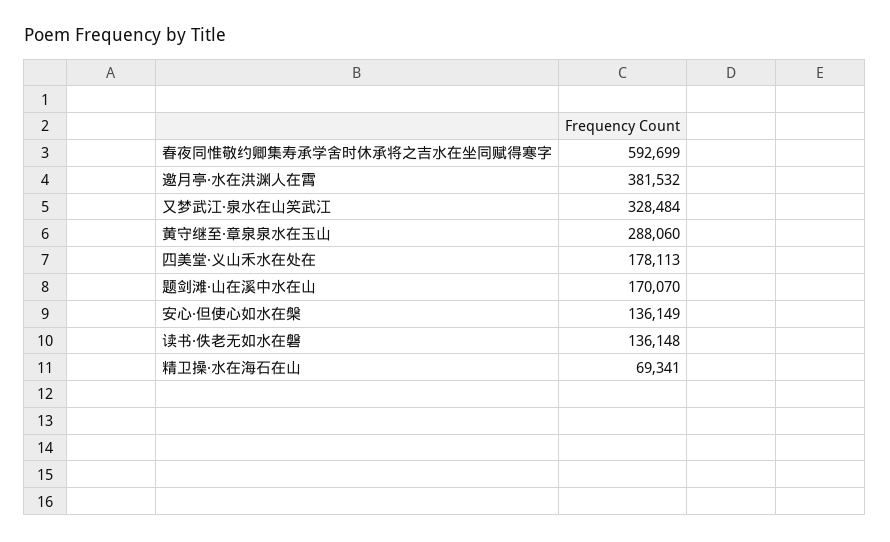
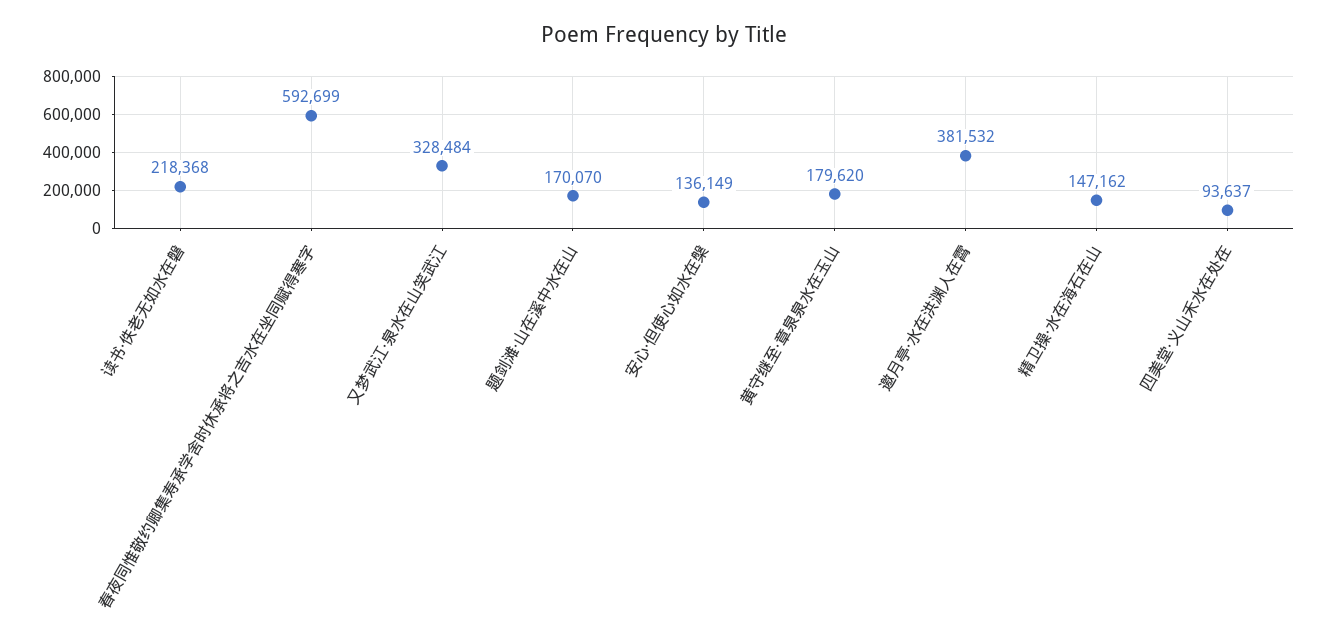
  {
    "春夜同惟敬约卿集寿承学舍时休承将之吉水在坐同赋得寒字": 592699,
    "邀月亭·水在洪渊人在霄": 381532,
    "又梦武江·泉水在山笑武江": 328484,
-   "黄守继至·章泉泉水在玉山": 288060,
+   "黄守继至·章泉泉水在玉山": 179620,
-   "四美堂·义山禾水在处在": 178113,
+   "四美堂·义山禾水在处在": 93637,
    "题剑滩·山在溪中水在山": 170070,
    "安心·但使心如水在槃": 136149,
-   "读书·佚老无如水在磐": 136148,
+   "读书·佚老无如水在磐": 218368,
-   "精卫操·水在海石在山": 69341
+   "精卫操·水在海石在山": 147162
  }

